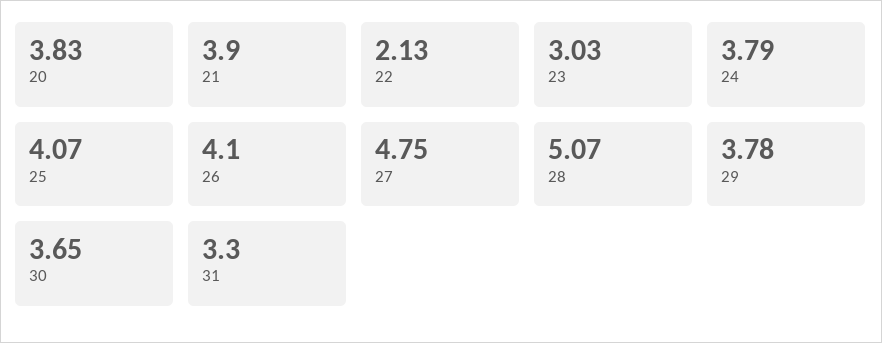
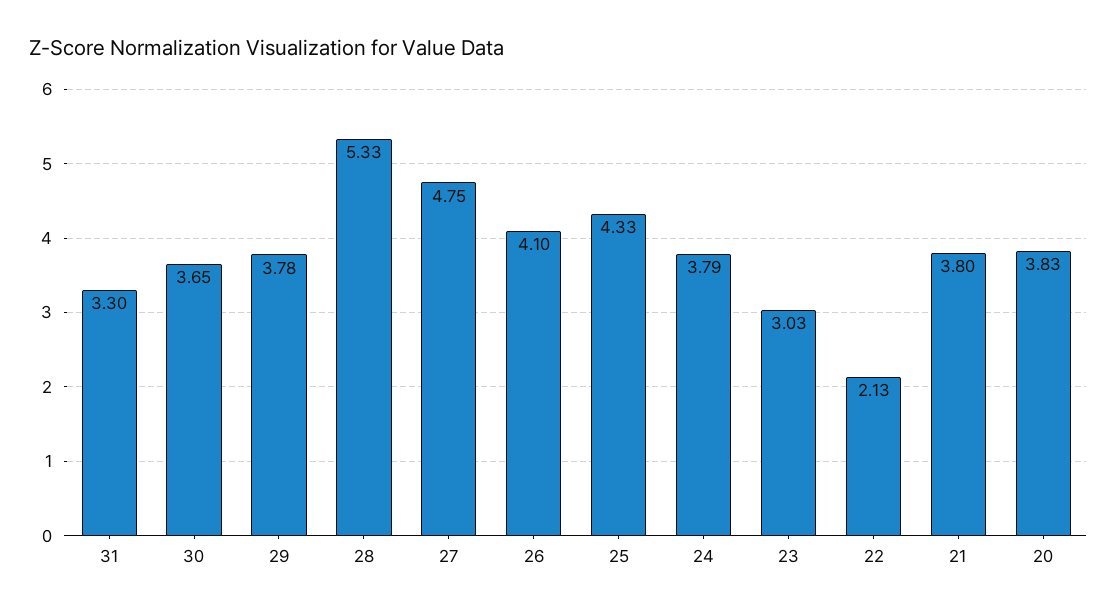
  {
    "20": 3.83,
-   "21": 3.9,
+   "21": 3.8,
    "22": 2.13,
    "23": 3.03,
    "24": 3.79,
-   "25": 4.07,
+   "25": 4.33,
    "26": 4.1,
    "27": 4.75,
-   "28": 5.07,
+   "28": 5.33,
    "29": 3.78,
    "30": 3.65,
    "31": 3.3
  }

